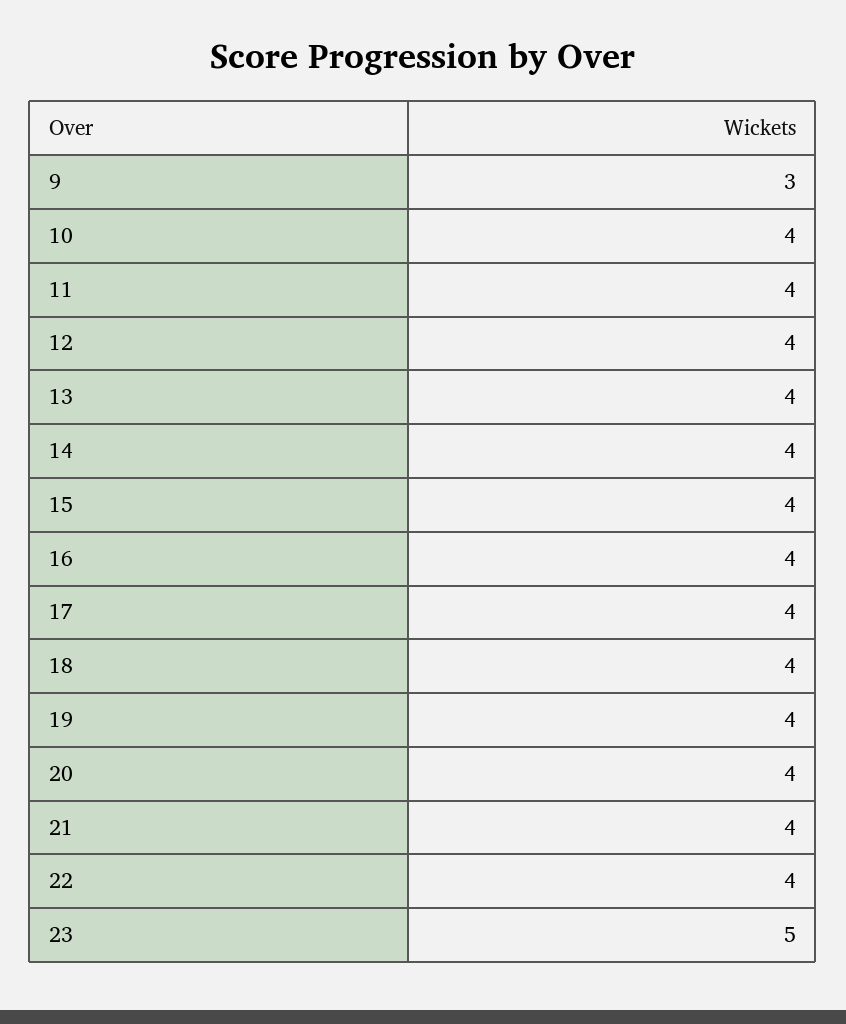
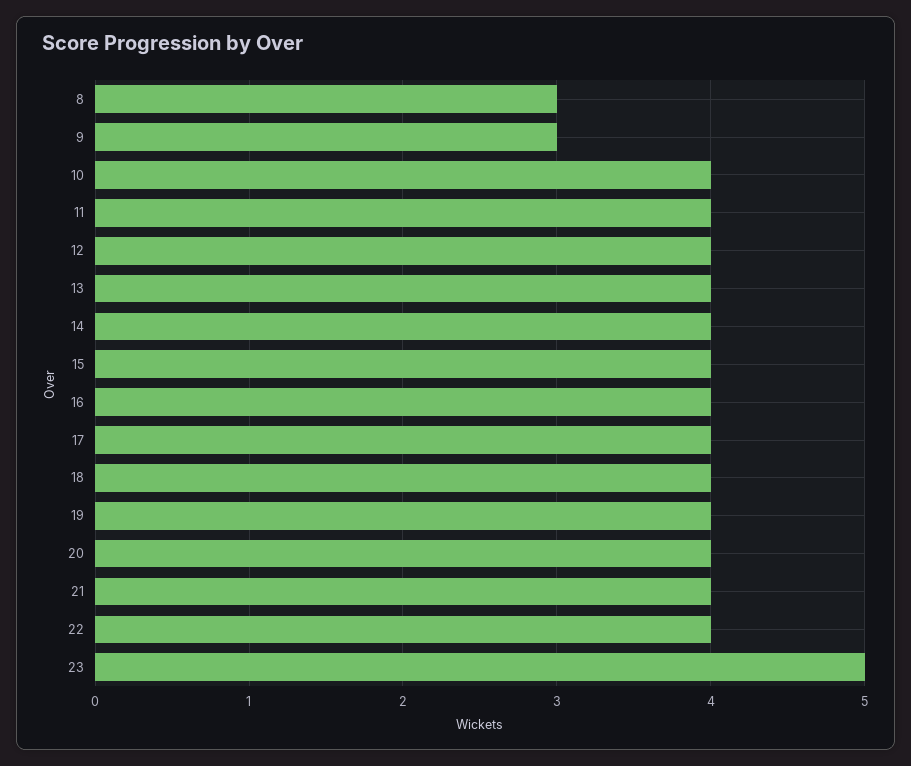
  {
    "9": 3,
    "10": 4,
    "11": 4,
    "12": 4,
    "13": 4,
    "14": 4,
    "15": 4,
    "16": 4,
    "17": 4,
    "18": 4,
    "19": 4,
    "20": 4,
    "21": 4,
    "22": 4,
-   "23": 5
+   "23": 5,
+   "8": 3
  }

